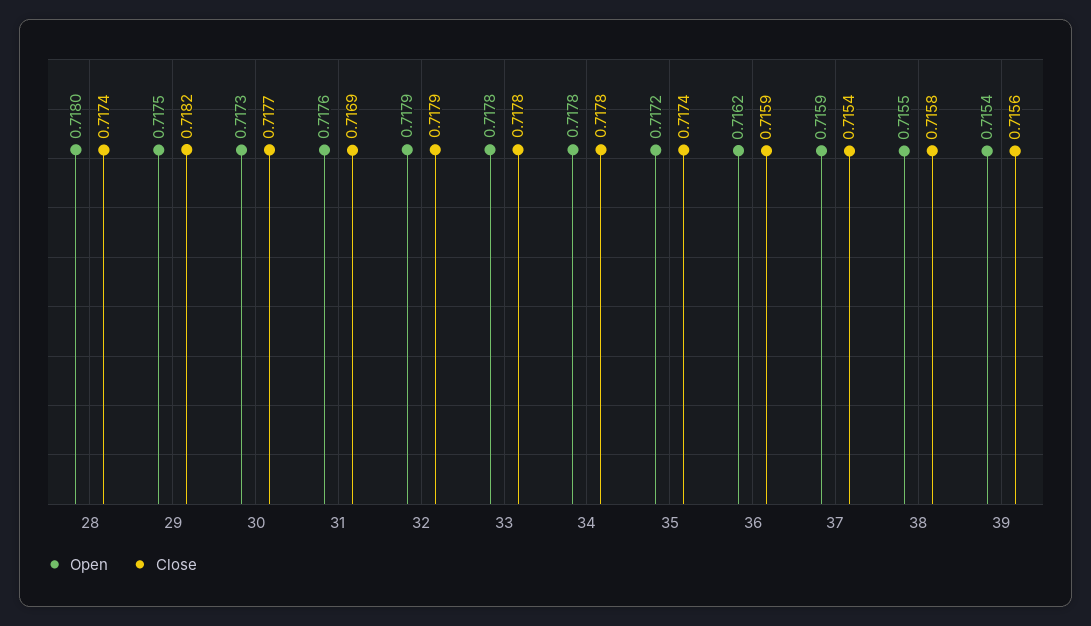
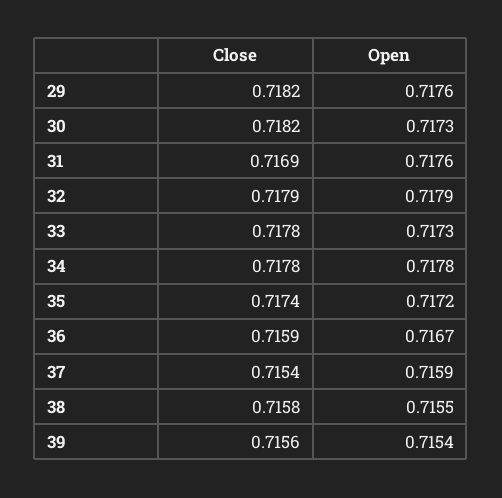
  {
    "Open": {
-     "28": 0.718,
-     "29": 0.7175,
+     "29": 0.7176,
      "30": 0.7173,
      "31": 0.7176,
      "32": 0.7179,
-     "33": 0.7178,
+     "33": 0.7173,
      "34": 0.7178,
      "35": 0.7172,
-     "36": 0.7162,
+     "36": 0.7167,
      "37": 0.7159,
      "38": 0.7155,
      "39": 0.7154
    },
    "Close": {
-     "28": 0.7174,
      "29": 0.7182,
-     "30": 0.7177,
+     "30": 0.7182,
      "31": 0.7169,
      "32": 0.7179,
      "33": 0.7178,
      "34": 0.7178,
      "35": 0.7174,
      "36": 0.7159,
      "37": 0.7154,
      "38": 0.7158,
      "39": 0.7156
    }
  }

